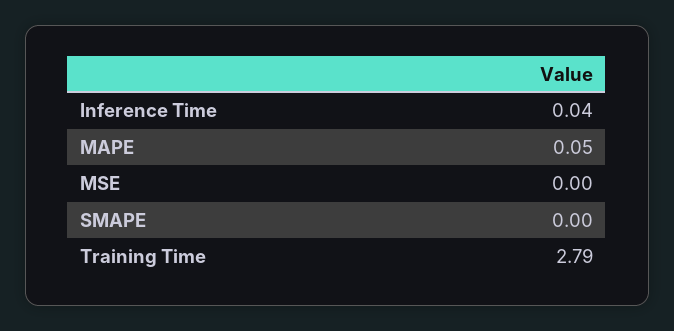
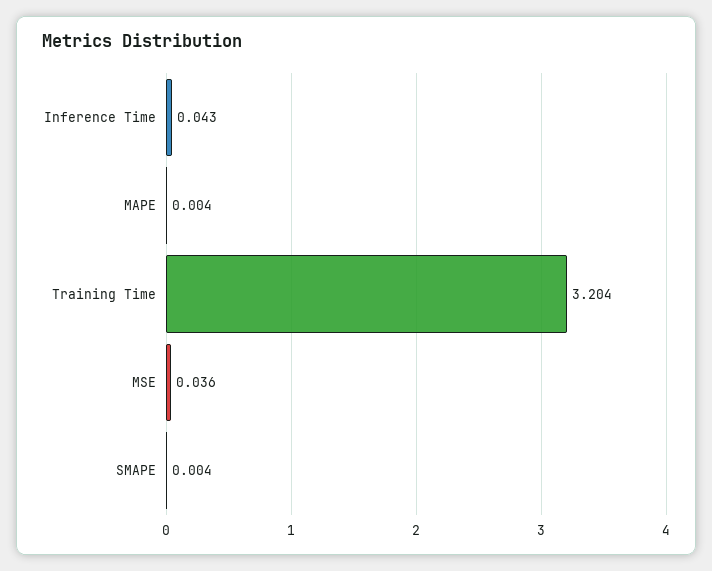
  {
    "Inference Time": 0.043,
-   "MAPE": 0.05,
+   "MAPE": 0.004,
-   "MSE": 0,
+   "MSE": 0.036,
    "SMAPE": 0.004,
-   "Training Time": 2.79
+   "Training Time": 3.204
  }

